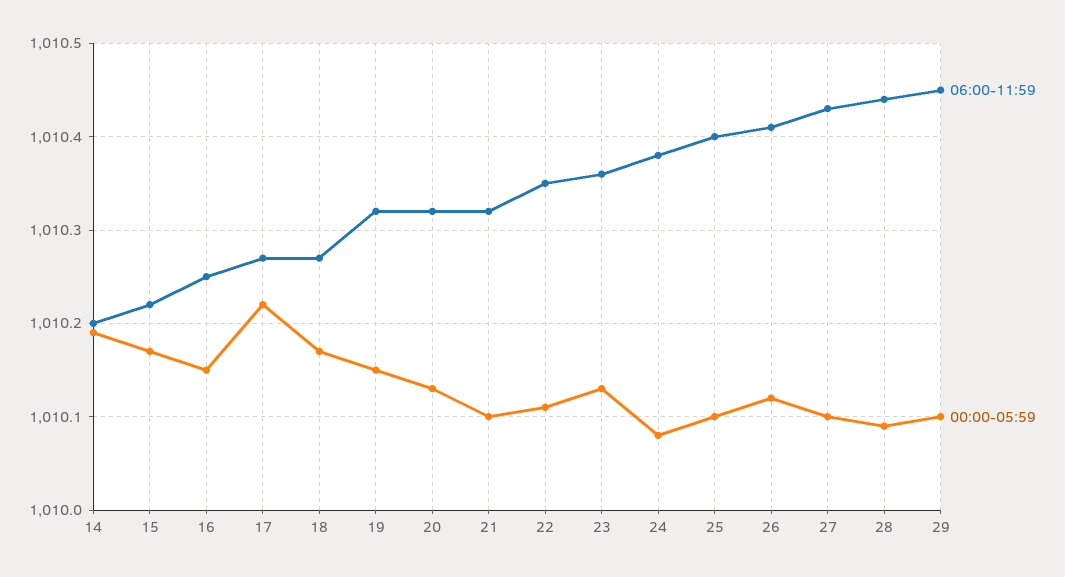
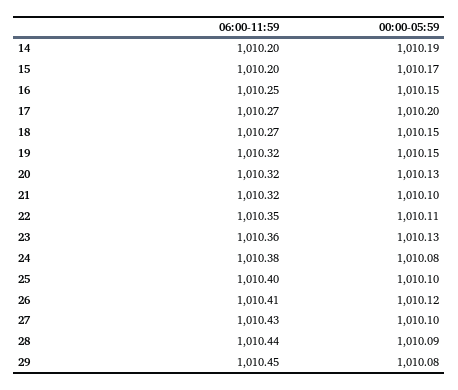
  {
    "06:00-11:59": {
      "14": 1010.2,
-     "15": 1010.22,
+     "15": 1010.2,
      "16": 1010.25,
      "17": 1010.27,
      "18": 1010.27,
      "19": 1010.32,
      "20": 1010.32,
      "21": 1010.32,
      "22": 1010.35,
      "23": 1010.36,
      "24": 1010.38,
      "25": 1010.4,
      "26": 1010.41,
      "27": 1010.43,
      "28": 1010.44,
      "29": 1010.45
    },
    "00:00-05:59": {
      "14": 1010.19,
      "15": 1010.17,
      "16": 1010.15,
-     "17": 1010.22,
+     "17": 1010.2,
-     "18": 1010.17,
+     "18": 1010.15,
      "19": 1010.15,
      "20": 1010.13,
      "21": 1010.1,
      "22": 1010.11,
      "23": 1010.13,
      "24": 1010.08,
      "25": 1010.1,
      "26": 1010.12,
      "27": 1010.1,
      "28": 1010.09,
-     "29": 1010.1
+     "29": 1010.08
    }
  }

